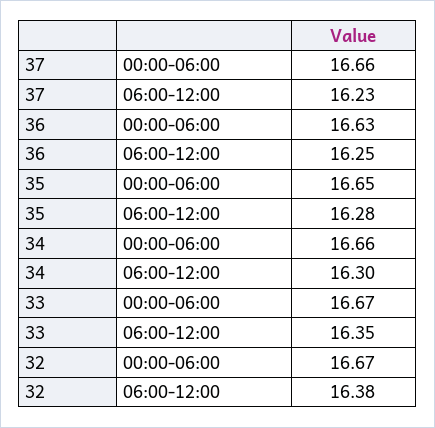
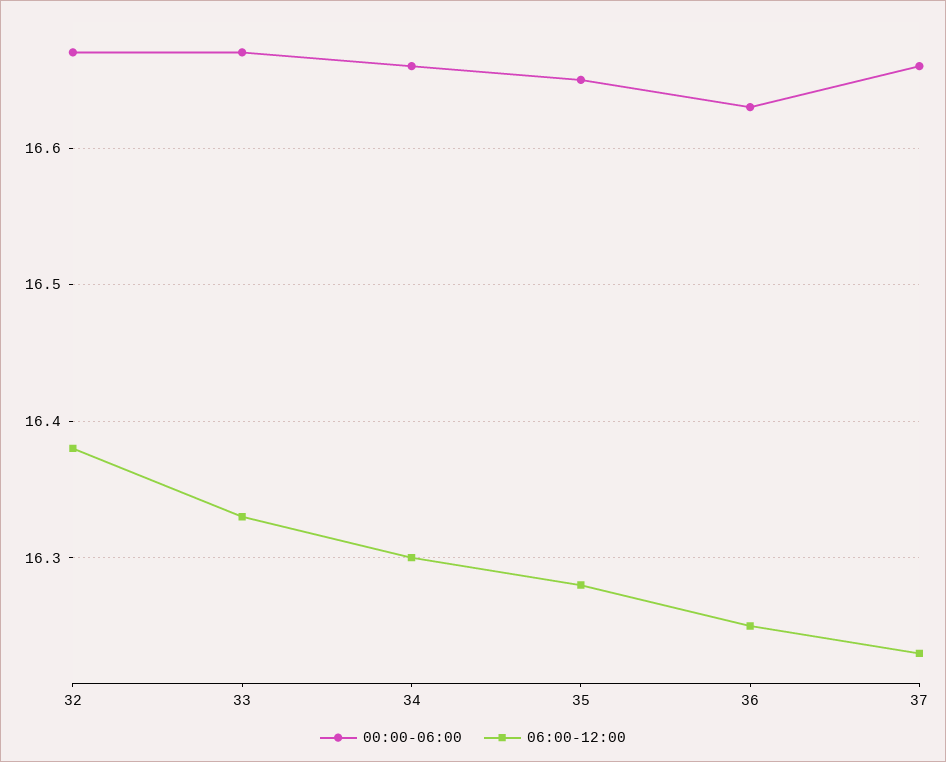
  {
    "00:00-06:00": {
      "37": 16.66,
      "36": 16.63,
      "35": 16.65,
      "34": 16.66,
      "33": 16.67,
      "32": 16.67
    },
    "06:00-12:00": {
      "37": 16.23,
      "36": 16.25,
      "35": 16.28,
      "34": 16.3,
-     "33": 16.35,
+     "33": 16.33,
      "32": 16.38
    }
  }

